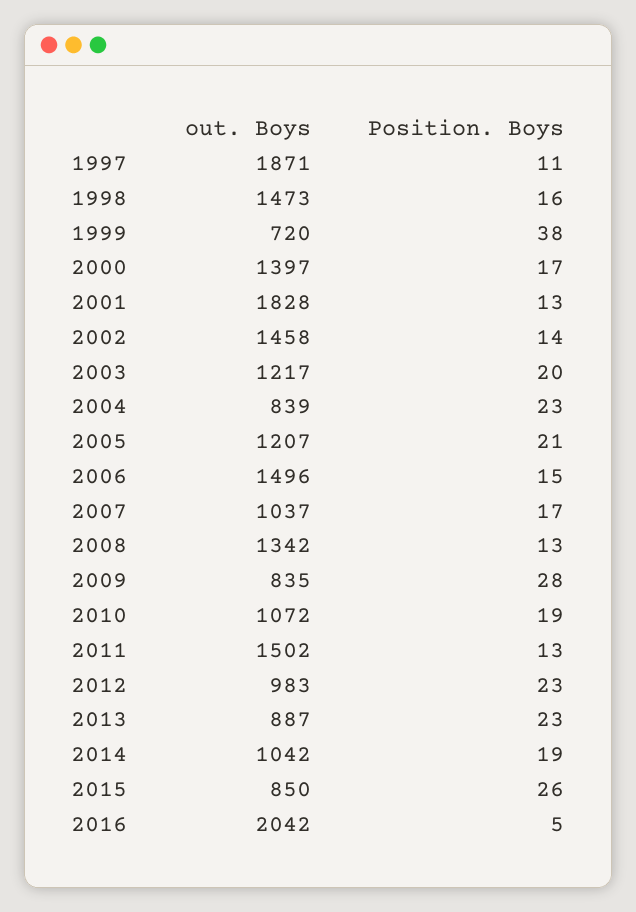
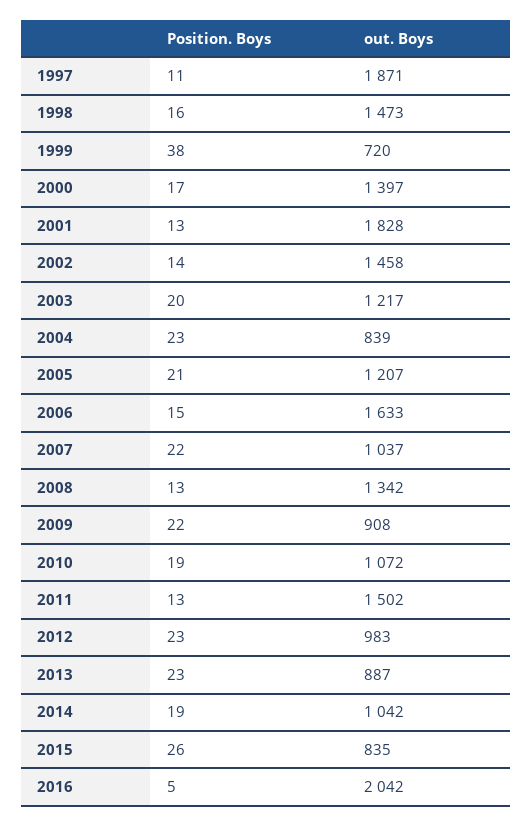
  {
    "out. Boys": {
      "1997": 1871,
      "1998": 1473,
      "1999": 720,
      "2000": 1397,
      "2001": 1828,
      "2002": 1458,
      "2003": 1217,
      "2004": 839,
      "2005": 1207,
-     "2006": 1496,
+     "2006": 1633,
      "2007": 1037,
      "2008": 1342,
-     "2009": 835,
+     "2009": 908,
      "2010": 1072,
      "2011": 1502,
      "2012": 983,
      "2013": 887,
      "2014": 1042,
-     "2015": 850,
+     "2015": 835,
      "2016": 2042
    },
    "Position. Boys": {
      "1997": 11,
      "1998": 16,
      "1999": 38,
      "2000": 17,
      "2001": 13,
      "2002": 14,
      "2003": 20,
      "2004": 23,
      "2005": 21,
      "2006": 15,
-     "2007": 17,
+     "2007": 22,
      "2008": 13,
-     "2009": 28,
+     "2009": 22,
      "2010": 19,
      "2011": 13,
      "2012": 23,
      "2013": 23,
      "2014": 19,
      "2015": 26,
      "2016": 5
    }
  }

